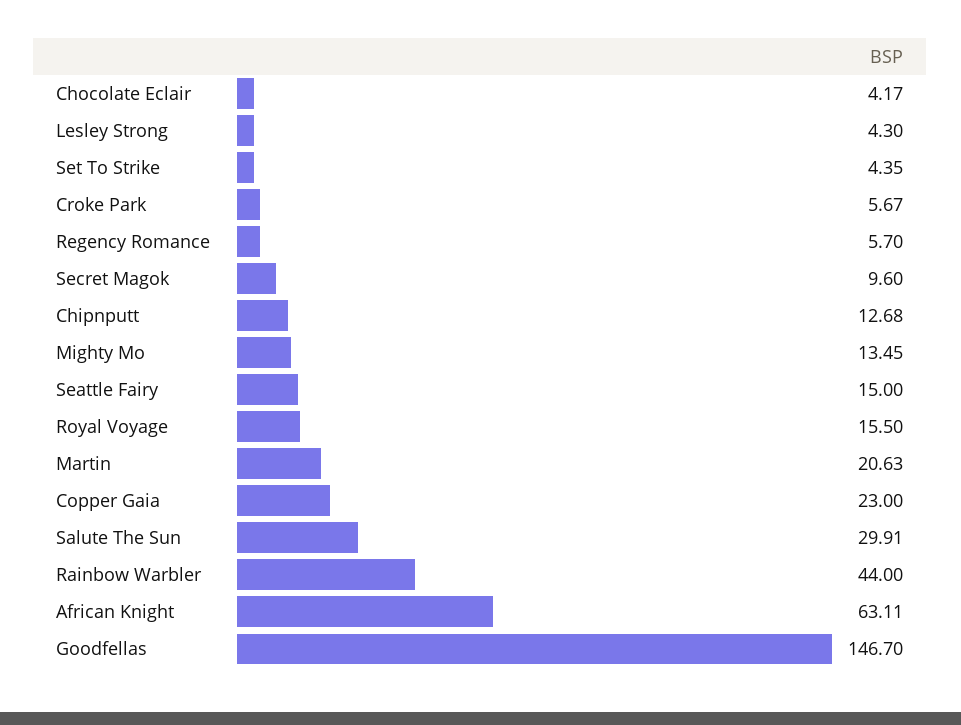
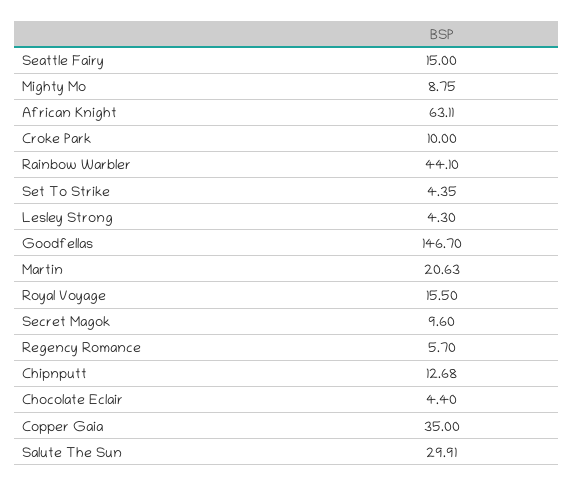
  {
-   "Chocolate Eclair": 4.17,
+   "Chocolate Eclair": 4.4,
    "Lesley Strong": 4.3,
    "Set To Strike": 4.35,
-   "Croke Park": 5.67,
+   "Croke Park": 10,
    "Regency Romance": 5.7,
    "Secret Magok": 9.6,
    "Chipnputt": 12.68,
-   "Mighty Mo": 13.45,
+   "Mighty Mo": 8.75,
    "Seattle Fairy": 15,
    "Royal Voyage": 15.5,
    "Martin": 20.63,
-   "Copper Gaia": 23,
+   "Copper Gaia": 35,
    "Salute The Sun": 29.91,
-   "Rainbow Warbler": 44,
+   "Rainbow Warbler": 44.1,
    "African Knight": 63.11,
    "Goodfellas": 146.7
  }

